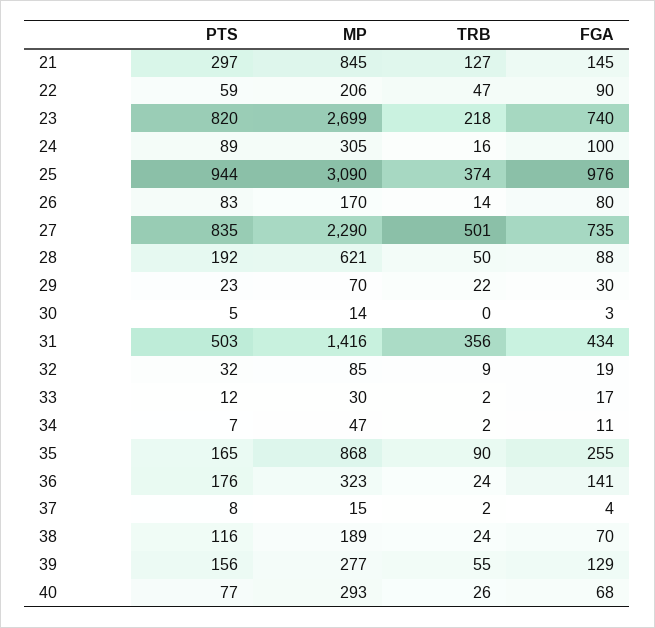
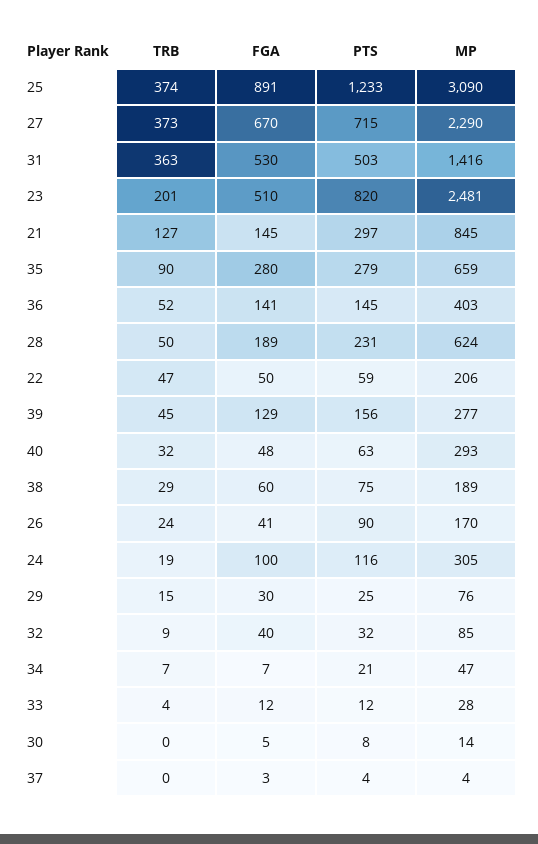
  {
    "PTS": {
      "21": 297,
      "22": 59,
      "23": 820,
-     "24": 89,
+     "24": 116,
-     "25": 944,
+     "25": 1233,
-     "26": 83,
+     "26": 90,
-     "27": 835,
+     "27": 715,
-     "28": 192,
+     "28": 231,
-     "29": 23,
+     "29": 25,
-     "30": 5,
+     "30": 8,
      "31": 503,
      "32": 32,
      "33": 12,
-     "34": 7,
+     "34": 21,
-     "35": 165,
+     "35": 279,
-     "36": 176,
+     "36": 145,
-     "37": 8,
+     "37": 4,
-     "38": 116,
+     "38": 75,
      "39": 156,
-     "40": 77
+     "40": 63
    },
    "MP": {
      "21": 845,
      "22": 206,
-     "23": 2699,
+     "23": 2481,
      "24": 305,
      "25": 3090,
      "26": 170,
      "27": 2290,
-     "28": 621,
+     "28": 624,
-     "29": 70,
+     "29": 76,
      "30": 14,
      "31": 1416,
      "32": 85,
-     "33": 30,
+     "33": 28,
      "34": 47,
-     "35": 868,
+     "35": 659,
-     "36": 323,
+     "36": 403,
-     "37": 15,
+     "37": 4,
      "38": 189,
      "39": 277,
      "40": 293
    },
    "TRB": {
      "21": 127,
      "22": 47,
-     "23": 218,
+     "23": 201,
-     "24": 16,
+     "24": 19,
      "25": 374,
-     "26": 14,
+     "26": 24,
-     "27": 501,
+     "27": 373,
      "28": 50,
-     "29": 22,
+     "29": 15,
      "30": 0,
-     "31": 356,
+     "31": 363,
      "32": 9,
-     "33": 2,
+     "33": 4,
-     "34": 2,
+     "34": 7,
      "35": 90,
-     "36": 24,
+     "36": 52,
-     "37": 2,
+     "37": 0,
-     "38": 24,
+     "38": 29,
-     "39": 55,
+     "39": 45,
-     "40": 26
+     "40": 32
    },
    "FGA": {
      "21": 145,
-     "22": 90,
+     "22": 50,
-     "23": 740,
+     "23": 510,
      "24": 100,
-     "25": 976,
+     "25": 891,
-     "26": 80,
+     "26": 41,
-     "27": 735,
+     "27": 670,
-     "28": 88,
+     "28": 189,
      "29": 30,
-     "30": 3,
+     "30": 5,
-     "31": 434,
+     "31": 530,
-     "32": 19,
+     "32": 40,
-     "33": 17,
+     "33": 12,
-     "34": 11,
+     "34": 7,
-     "35": 255,
+     "35": 280,
      "36": 141,
-     "37": 4,
+     "37": 3,
-     "38": 70,
+     "38": 60,
      "39": 129,
-     "40": 68
+     "40": 48
    }
  }

